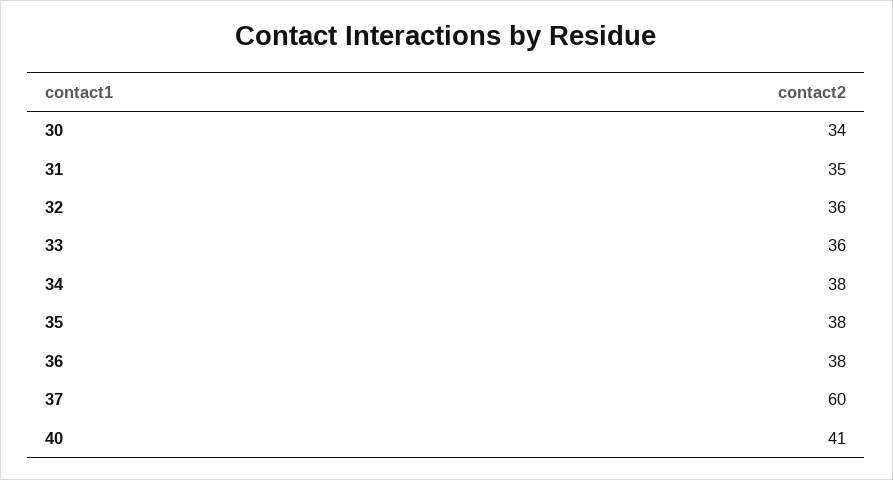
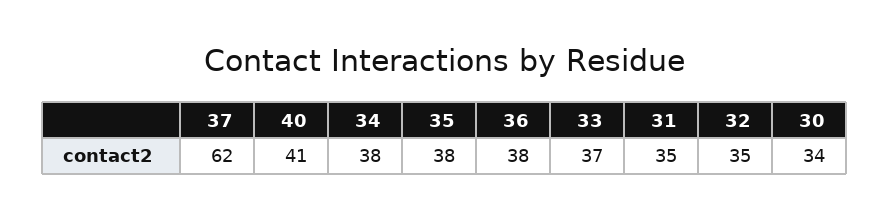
  {
    "30": 34,
    "31": 35,
-   "32": 36,
+   "32": 35,
-   "33": 36,
+   "33": 37,
    "34": 38,
    "35": 38,
    "36": 38,
-   "37": 60,
+   "37": 62,
    "40": 41
  }

